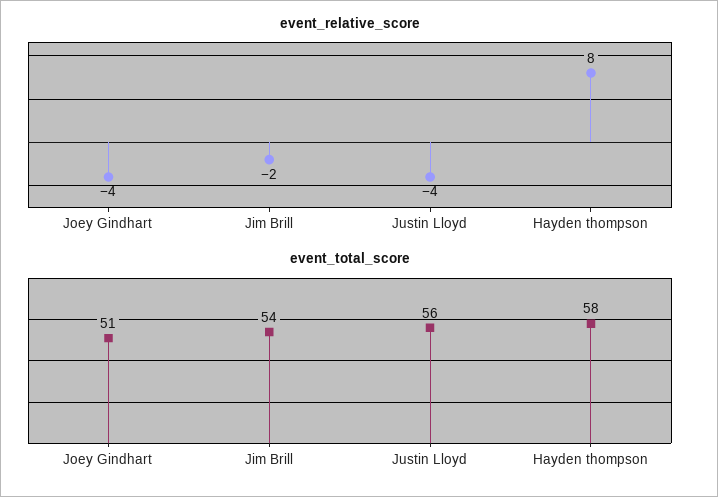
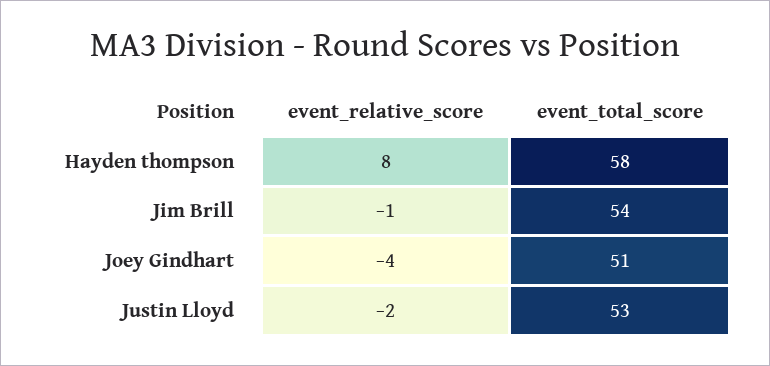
  {
    "event_relative_score": {
      "Joey Gindhart": -4,
-     "Jim Brill": -2,
+     "Jim Brill": -1,
-     "Justin Lloyd": -4,
+     "Justin Lloyd": -2,
      "Hayden thompson": 8
    },
    "event_total_score": {
      "Joey Gindhart": 51,
      "Jim Brill": 54,
-     "Justin Lloyd": 56,
+     "Justin Lloyd": 53,
      "Hayden thompson": 58
    }
  }

